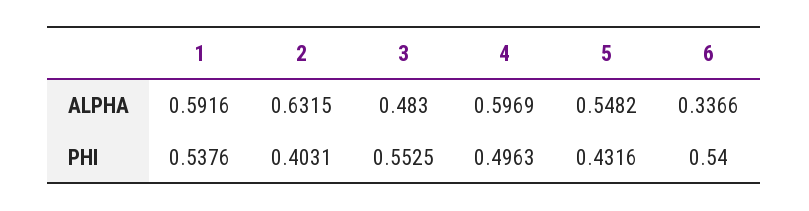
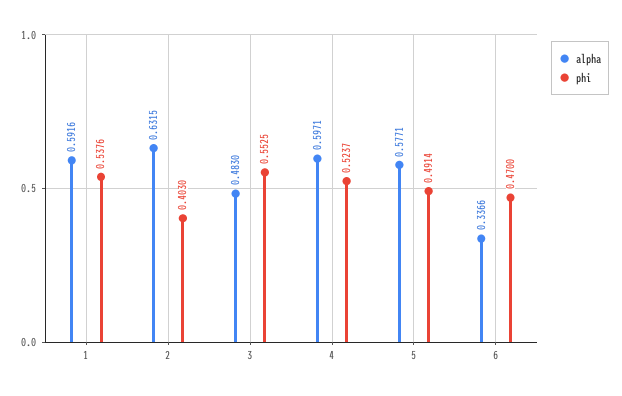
  {
    "ALPHA": {
      "1": 0.5916,
      "2": 0.6315,
      "3": 0.483,
-     "4": 0.5969,
+     "4": 0.5971,
-     "5": 0.5482,
+     "5": 0.5771,
      "6": 0.3366
    },
    "PHI": {
      "1": 0.5376,
-     "2": 0.4031,
+     "2": 0.403,
      "3": 0.5525,
-     "4": 0.4963,
+     "4": 0.5237,
-     "5": 0.4316,
+     "5": 0.4914,
-     "6": 0.54
+     "6": 0.47
    }
  }

